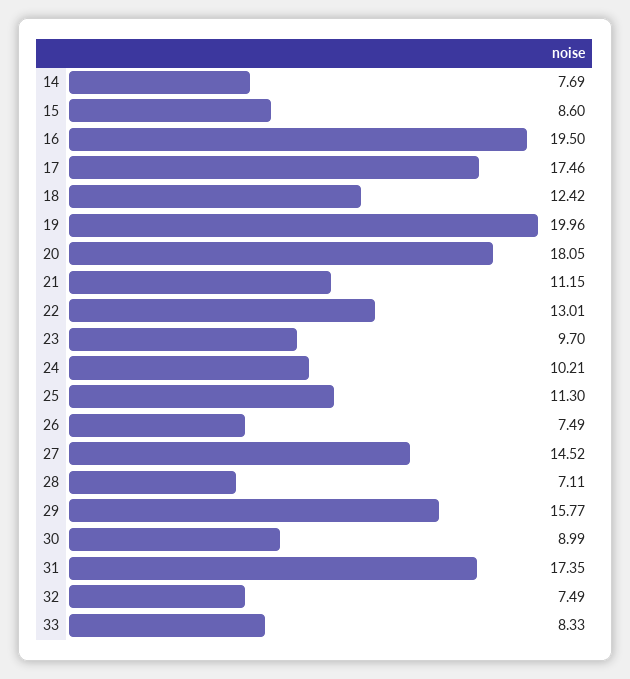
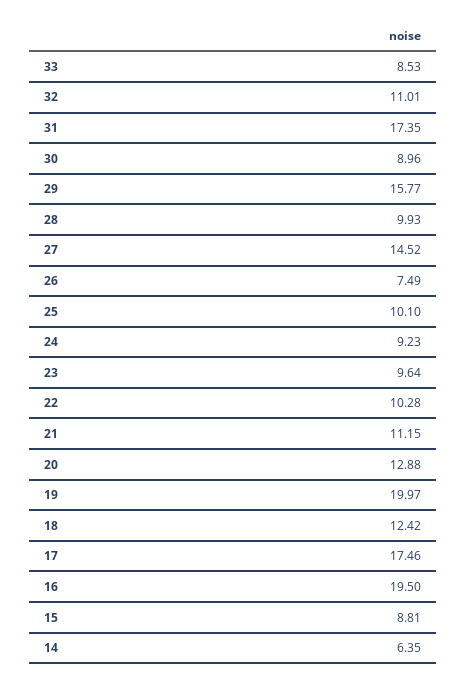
  {
-   "14": 7.69,
+   "14": 6.35,
-   "15": 8.6,
+   "15": 8.81,
    "16": 19.5,
    "17": 17.46,
    "18": 12.42,
-   "19": 19.96,
+   "19": 19.97,
-   "20": 18.05,
+   "20": 12.88,
    "21": 11.15,
-   "22": 13.01,
+   "22": 10.28,
-   "23": 9.7,
+   "23": 9.64,
-   "24": 10.21,
+   "24": 9.23,
-   "25": 11.3,
+   "25": 10.1,
    "26": 7.49,
    "27": 14.52,
-   "28": 7.11,
+   "28": 9.93,
    "29": 15.77,
-   "30": 8.99,
+   "30": 8.96,
    "31": 17.35,
-   "32": 7.49,
+   "32": 11.01,
-   "33": 8.33
+   "33": 8.53
  }

